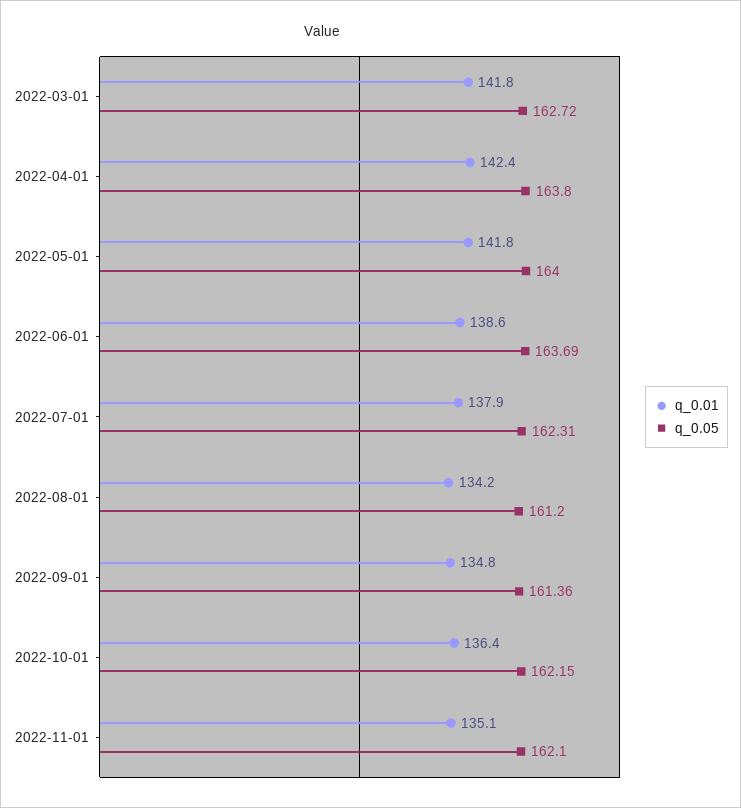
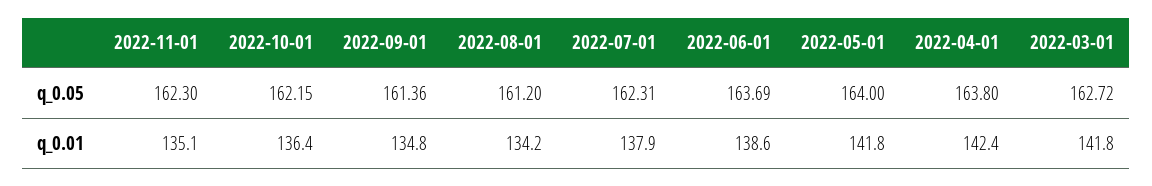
  {
    "q_0.01": {
      "2022-03-01": 141.8,
      "2022-04-01": 142.4,
      "2022-05-01": 141.8,
      "2022-06-01": 138.6,
      "2022-07-01": 137.9,
      "2022-08-01": 134.2,
      "2022-09-01": 134.8,
      "2022-10-01": 136.4,
      "2022-11-01": 135.1
    },
    "q_0.05": {
      "2022-03-01": 162.72,
      "2022-04-01": 163.8,
      "2022-05-01": 164,
      "2022-06-01": 163.69,
      "2022-07-01": 162.31,
      "2022-08-01": 161.2,
      "2022-09-01": 161.36,
      "2022-10-01": 162.15,
-     "2022-11-01": 162.1
+     "2022-11-01": 162.3
    }
  }

